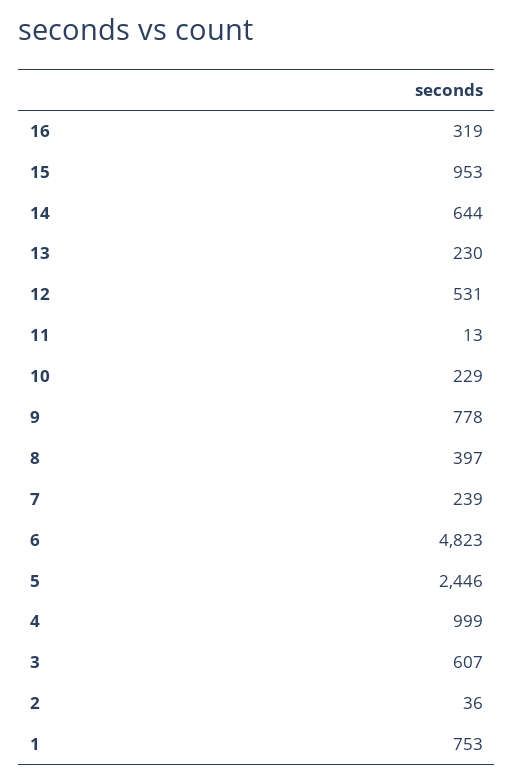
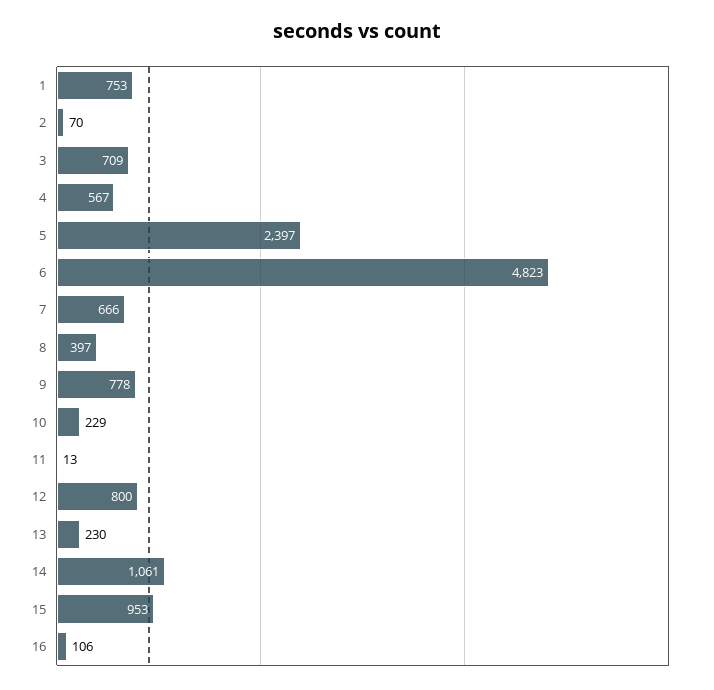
  {
-   "16": 319,
+   "16": 106,
    "15": 953,
-   "14": 644,
+   "14": 1061,
    "13": 230,
-   "12": 531,
+   "12": 800,
    "11": 13,
    "10": 229,
    "9": 778,
    "8": 397,
-   "7": 239,
+   "7": 666,
    "6": 4823,
-   "5": 2446,
+   "5": 2397,
-   "4": 999,
+   "4": 567,
-   "3": 607,
+   "3": 709,
-   "2": 36,
+   "2": 70,
    "1": 753
  }

